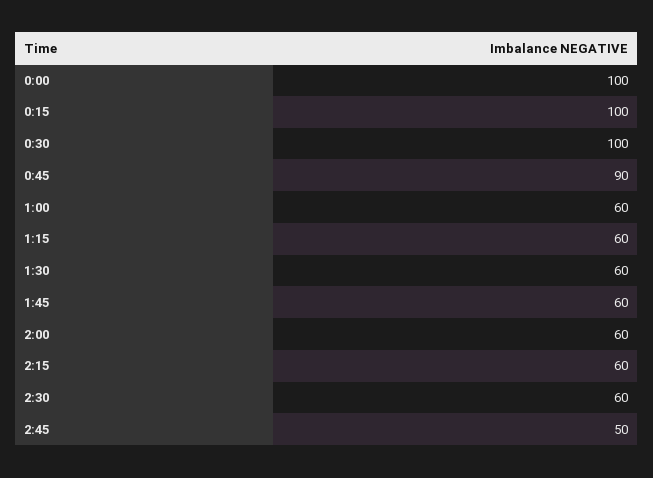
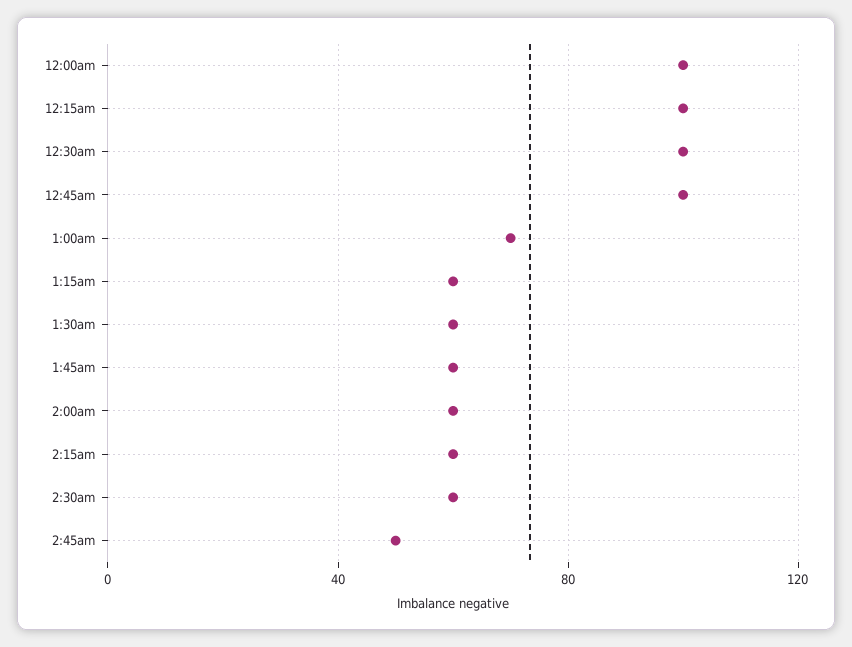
  {
    "0:00": 100,
    "0:15": 100,
    "0:30": 100,
-   "0:45": 90,
+   "0:45": 100,
-   "1:00": 60,
+   "1:00": 70,
    "1:15": 60,
    "1:30": 60,
    "1:45": 60,
    "2:00": 60,
    "2:15": 60,
    "2:30": 60,
    "2:45": 50
  }

